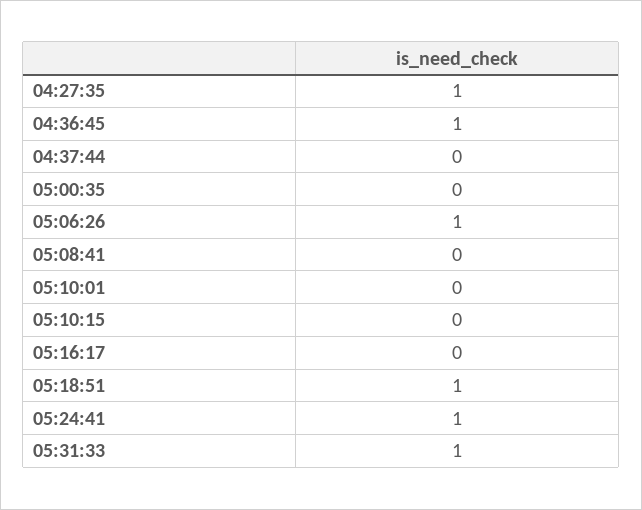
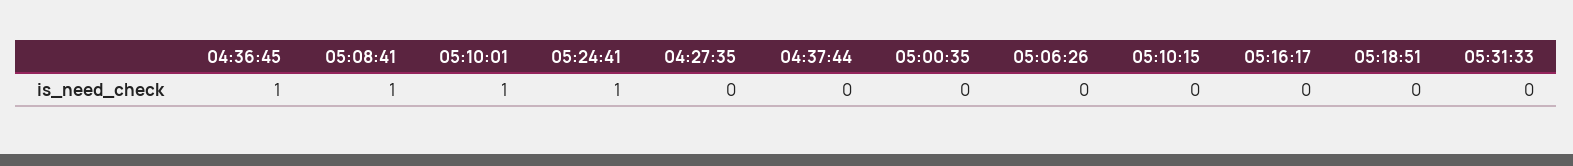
  {
-   "04:27:35": 1,
+   "04:27:35": 0,
    "04:36:45": 1,
    "04:37:44": 0,
    "05:00:35": 0,
-   "05:06:26": 1,
+   "05:06:26": 0,
-   "05:08:41": 0,
+   "05:08:41": 1,
-   "05:10:01": 0,
+   "05:10:01": 1,
    "05:10:15": 0,
    "05:16:17": 0,
-   "05:18:51": 1,
+   "05:18:51": 0,
    "05:24:41": 1,
-   "05:31:33": 1
+   "05:31:33": 0
  }

